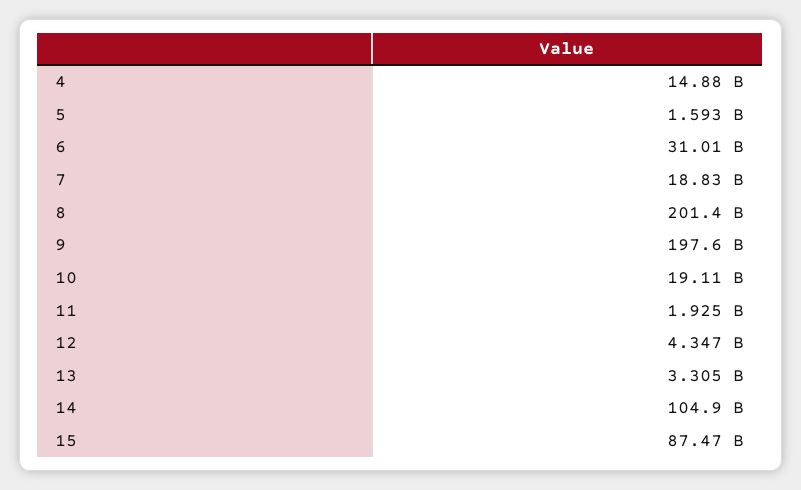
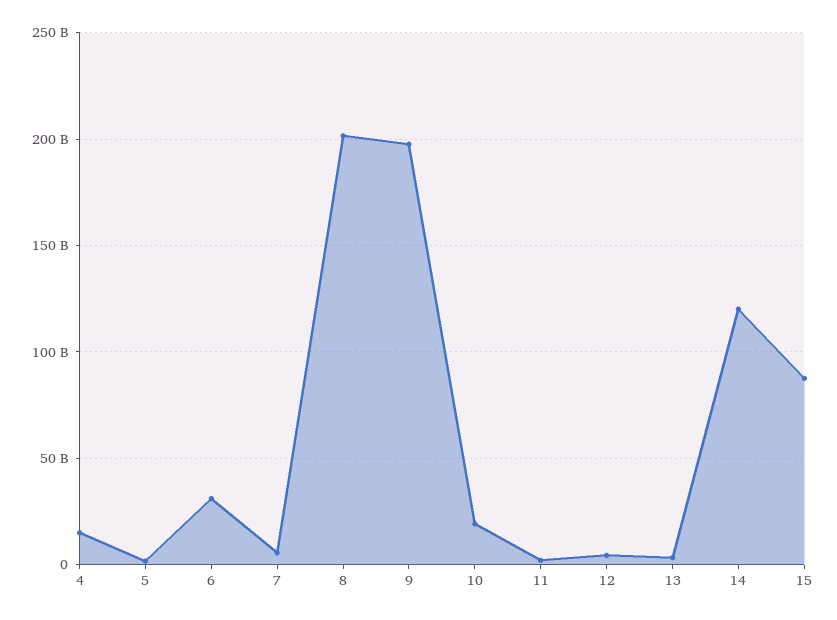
  {
    "4": 14880000000,
    "5": 1593000000,
    "6": 31010000000,
-   "7": 18830000000,
+   "7": 5000000000,
    "8": 201400000000,
    "9": 197600000000,
    "10": 19110000000,
    "11": 1925000000,
    "12": 4347000000,
    "13": 3305000000,
-   "14": 104900000000,
+   "14": 120000000000,
    "15": 87470000000
  }

